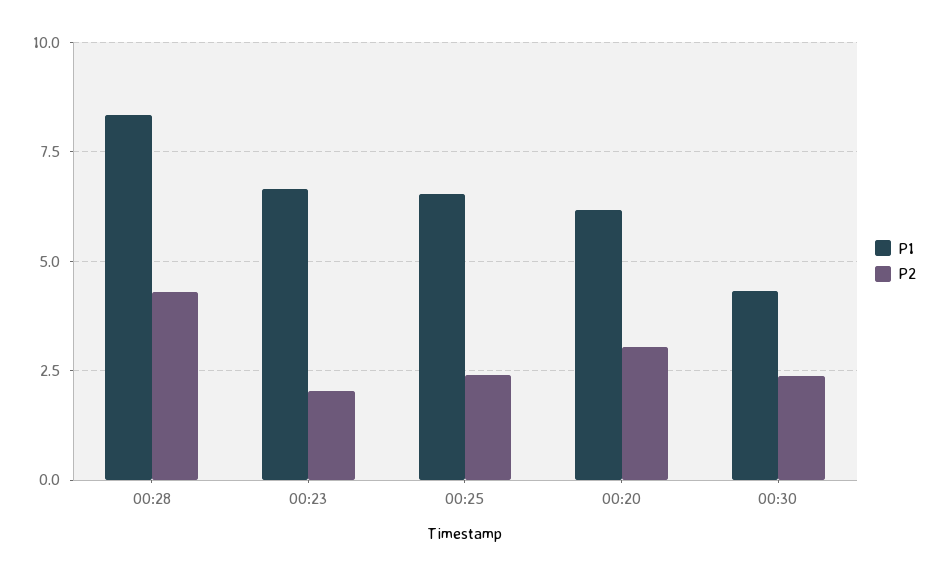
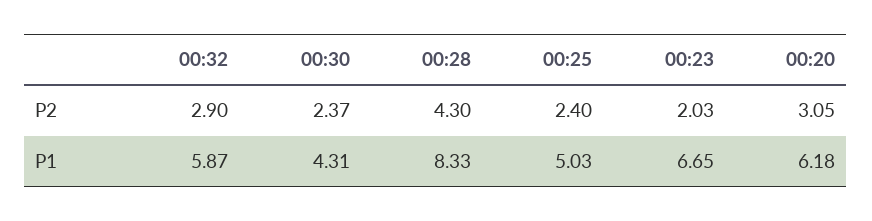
  {
    "P1": {
      "00:28": 8.33,
      "00:23": 6.65,
-     "00:25": 6.5,
+     "00:25": 5.03,
      "00:20": 6.18,
-     "00:30": 4.31
+     "00:30": 4.31,
+     "00:32": 5.87
    },
    "P2": {
      "00:28": 4.3,
      "00:23": 2.03,
      "00:25": 2.4,
      "00:20": 3.05,
-     "00:30": 2.37
+     "00:30": 2.37,
+     "00:32": 2.9
    }
  }

